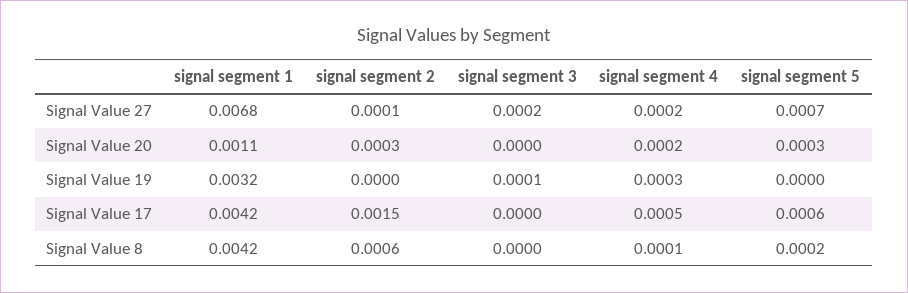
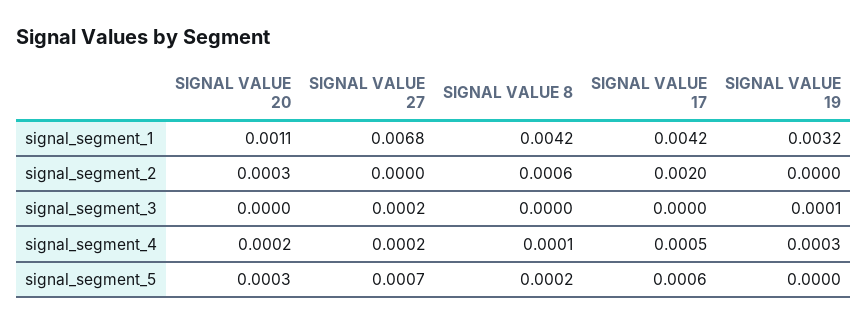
  {
    "signal segment 1": {
      "Signal Value 27": 0.0068,
      "Signal Value 20": 0.0011,
      "Signal Value 19": 0.0032,
      "Signal Value 17": 0.0042,
      "Signal Value 8": 0.0042
    },
    "signal segment 2": {
-     "Signal Value 27": 0.0001,
+     "Signal Value 27": 0,
      "Signal Value 20": 0.0003,
      "Signal Value 19": 0,
-     "Signal Value 17": 0.0015,
+     "Signal Value 17": 0.002,
      "Signal Value 8": 0.0006
    },
    "signal segment 3": {
      "Signal Value 27": 0.0002,
      "Signal Value 20": 0,
      "Signal Value 19": 0.0001,
      "Signal Value 17": 0,
      "Signal Value 8": 0
    },
    "signal segment 4": {
      "Signal Value 27": 0.0002,
      "Signal Value 20": 0.0002,
      "Signal Value 19": 0.0003,
      "Signal Value 17": 0.0005,
      "Signal Value 8": 0.0001
    },
    "signal segment 5": {
      "Signal Value 27": 0.0007,
      "Signal Value 20": 0.0003,
      "Signal Value 19": 0,
      "Signal Value 17": 0.0006,
      "Signal Value 8": 0.0002
    }
  }

